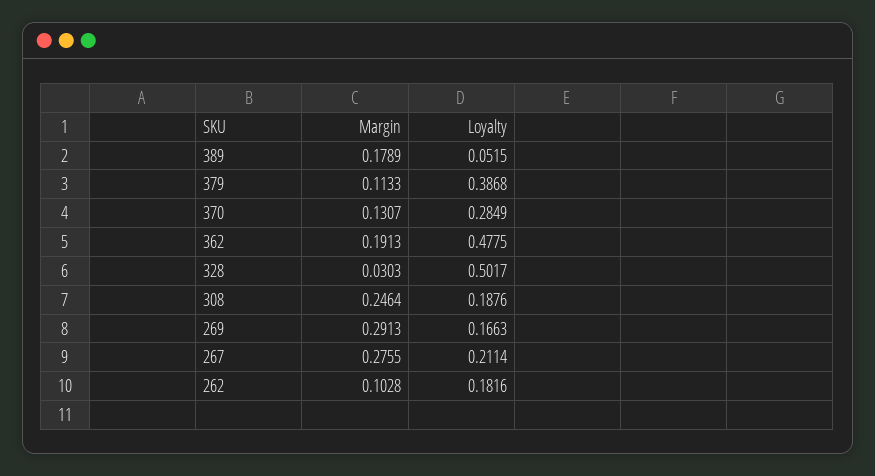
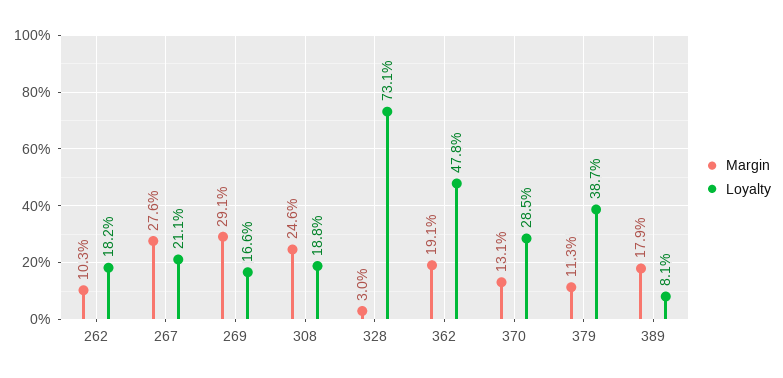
  {
    "Margin": {
      "389": 0.1789,
      "379": 0.1133,
      "370": 0.1307,
      "362": 0.1913,
      "328": 0.0303,
      "308": 0.2464,
      "269": 0.2913,
      "267": 0.2755,
      "262": 0.1028
    },
    "Loyalty": {
-     "389": 0.0515,
+     "389": 0.081,
      "379": 0.3868,
      "370": 0.2849,
      "362": 0.4775,
-     "328": 0.5017,
+     "328": 0.731,
      "308": 0.1876,
      "269": 0.1663,
      "267": 0.2114,
      "262": 0.1816
    }
  }

